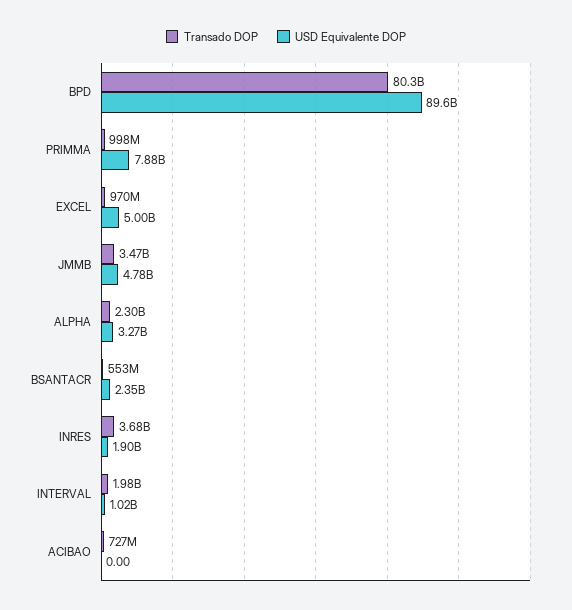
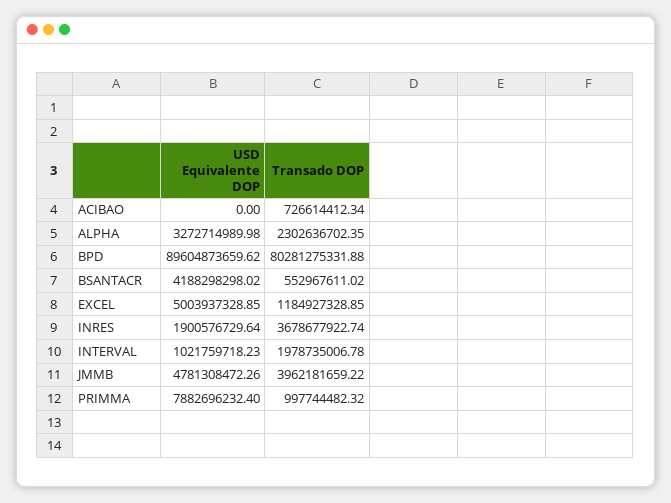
  {
    "Transado DOP": {
      "BPD": 80281275331.88,
      "PRIMMA": 997744482.32,
-     "EXCEL": 970000000,
+     "EXCEL": 1184927328.85,
-     "JMMB": 3470000000,
+     "JMMB": 3962181659.22,
      "ALPHA": 2302636702.35,
      "BSANTACR": 552967611.02,
      "INRES": 3678677922.74,
      "INTERVAL": 1978735006.78,
      "ACIBAO": 726614412.34
    },
    "USD Equivalente DOP": {
      "BPD": 89604873659.62,
      "PRIMMA": 7882696232.4,
      "EXCEL": 5003937328.85,
      "JMMB": 4781308472.26,
      "ALPHA": 3272714989.98,
-     "BSANTACR": 2350000000,
+     "BSANTACR": 4188298298.02,
      "INRES": 1900576729.64,
      "INTERVAL": 1021759718.23,
      "ACIBAO": 0
    }
  }

